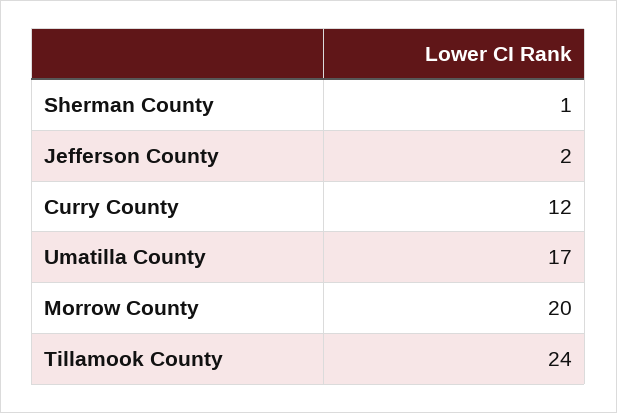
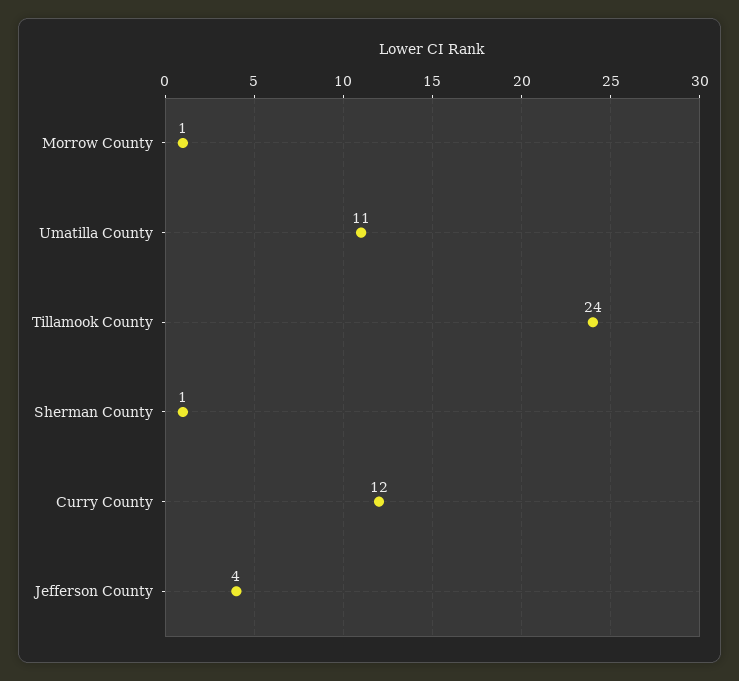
  {
    "Sherman County": 1,
-   "Jefferson County": 2,
+   "Jefferson County": 4,
    "Curry County": 12,
-   "Umatilla County": 17,
+   "Umatilla County": 11,
-   "Morrow County": 20,
+   "Morrow County": 1,
    "Tillamook County": 24
  }

